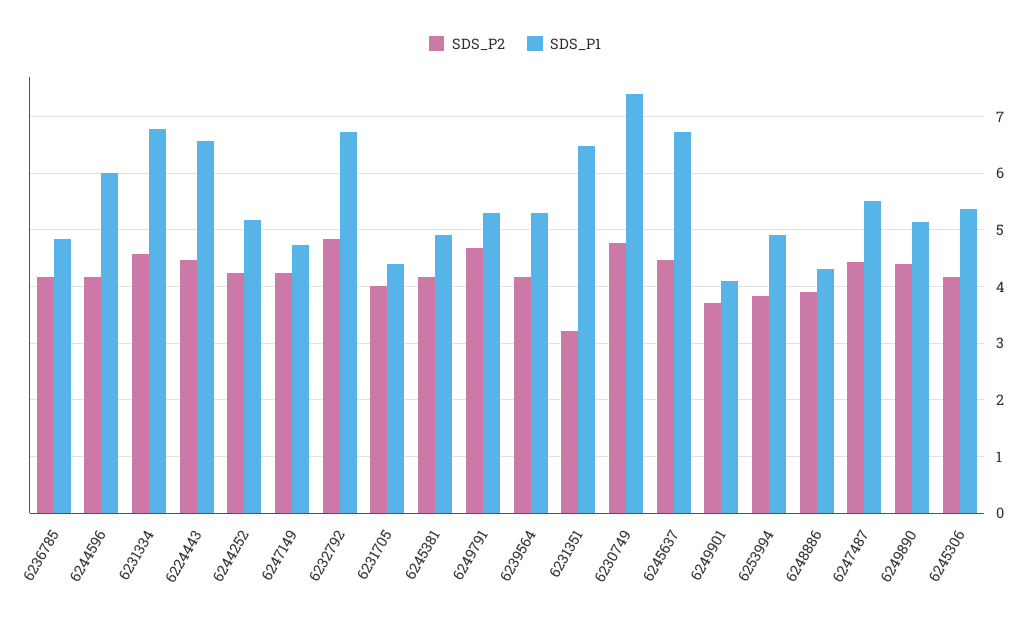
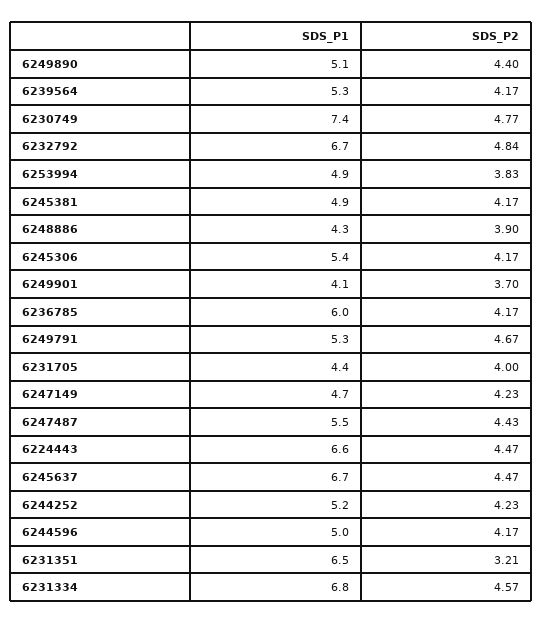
  {
    "SDS_P2": {
      "6236785": 4.17,
      "6244596": 4.17,
      "6231334": 4.57,
      "6224443": 4.47,
      "6244252": 4.23,
      "6247149": 4.23,
      "6232792": 4.84,
      "6231705": 4,
      "6245381": 4.17,
      "6249791": 4.67,
      "6239564": 4.17,
      "6231351": 3.21,
      "6230749": 4.77,
      "6245637": 4.47,
      "6249901": 3.7,
      "6253994": 3.83,
      "6248886": 3.9,
      "6247487": 4.43,
      "6249890": 4.4,
      "6245306": 4.17
    },
    "SDS_P1": {
-     "6236785": 4.8,
+     "6236785": 6,
-     "6244596": 6,
+     "6244596": 5,
      "6231334": 6.8,
      "6224443": 6.6,
      "6244252": 5.2,
      "6247149": 4.7,
      "6232792": 6.7,
      "6231705": 4.4,
      "6245381": 4.9,
      "6249791": 5.3,
      "6239564": 5.3,
      "6231351": 6.5,
      "6230749": 7.4,
      "6245637": 6.7,
      "6249901": 4.1,
      "6253994": 4.9,
      "6248886": 4.3,
      "6247487": 5.5,
      "6249890": 5.1,
      "6245306": 5.4
    }
  }

